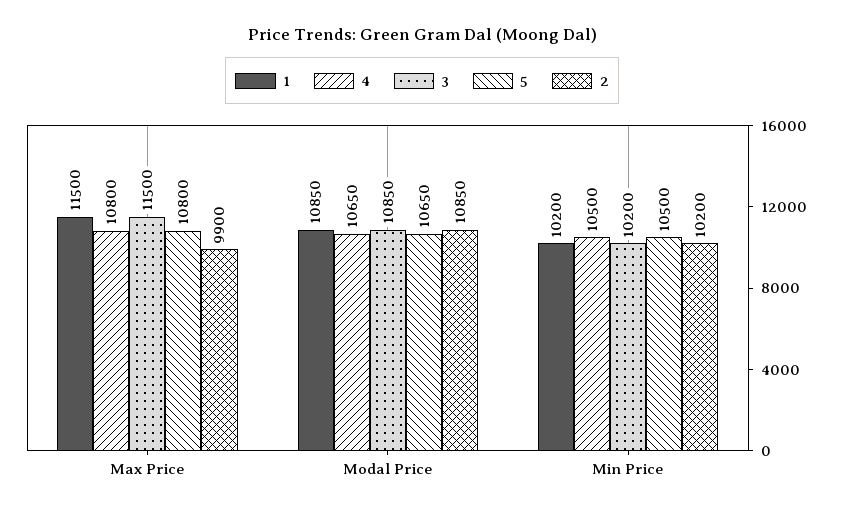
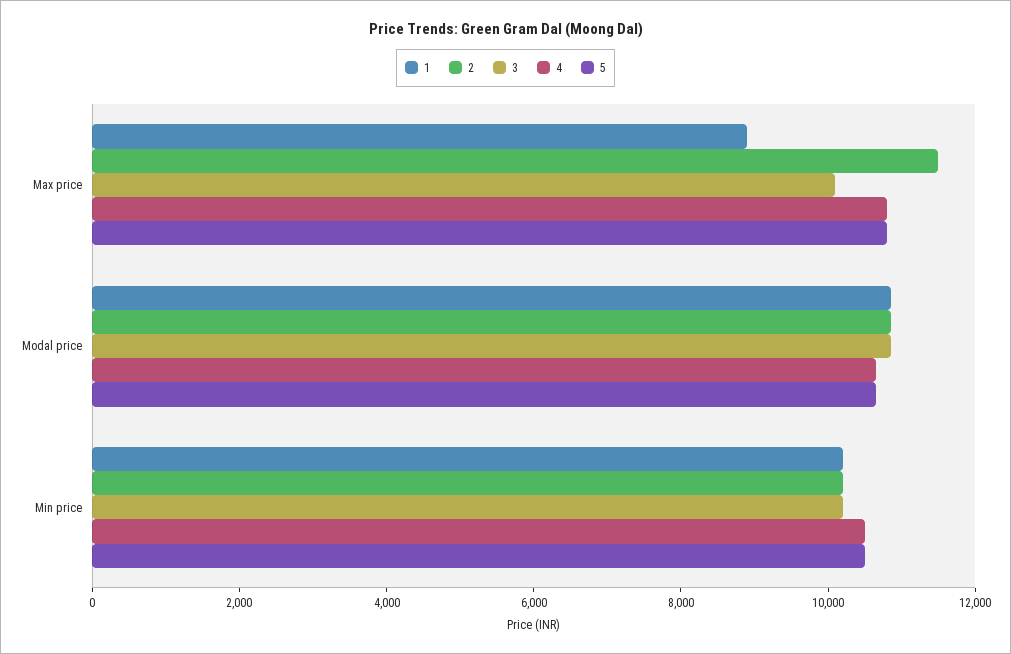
  {
    "1": {
-     "Max Price": 11500,
+     "Max Price": 9000,
      "Modal Price": 10850,
      "Min Price": 10200
    },
    "4": {
      "Max Price": 10800,
      "Modal Price": 10650,
      "Min Price": 10500
    },
    "3": {
-     "Max Price": 11500,
+     "Max Price": 10000,
      "Modal Price": 10850,
      "Min Price": 10200
    },
    "5": {
      "Max Price": 10800,
      "Modal Price": 10650,
      "Min Price": 10500
    },
    "2": {
-     "Max Price": 9900,
+     "Max Price": 11500,
      "Modal Price": 10850,
      "Min Price": 10200
    }
  }

